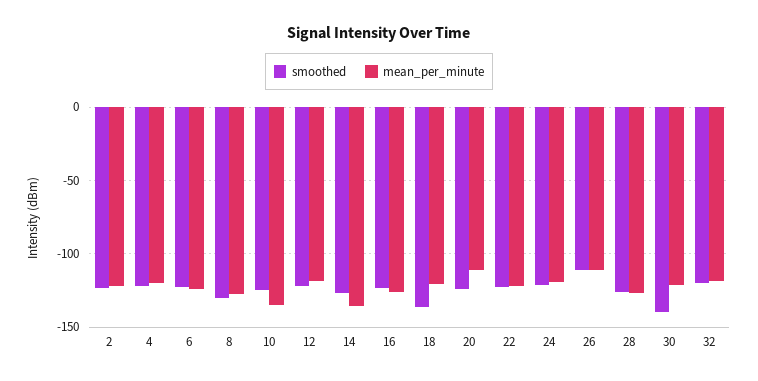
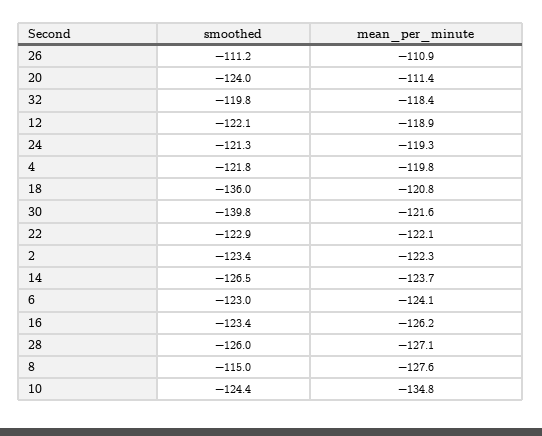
  {
    "smoothed": {
      "2": -123.4,
      "4": -121.8,
      "6": -123,
-     "8": -130,
+     "8": -115,
      "10": -124.4,
      "12": -122.1,
      "14": -126.5,
      "16": -123.4,
      "18": -136,
      "20": -124,
      "22": -122.9,
      "24": -121.3,
      "26": -111.2,
      "28": -126,
      "30": -139.8,
      "32": -119.8
    },
    "mean_per_minute": {
      "2": -122.3,
      "4": -119.8,
      "6": -124.1,
      "8": -127.6,
      "10": -134.8,
      "12": -118.9,
-     "14": -135,
+     "14": -123.7,
      "16": -126.2,
      "18": -120.8,
      "20": -111.4,
      "22": -122.1,
      "24": -119.3,
      "26": -110.9,
      "28": -127.1,
      "30": -121.6,
      "32": -118.4
    }
  }

